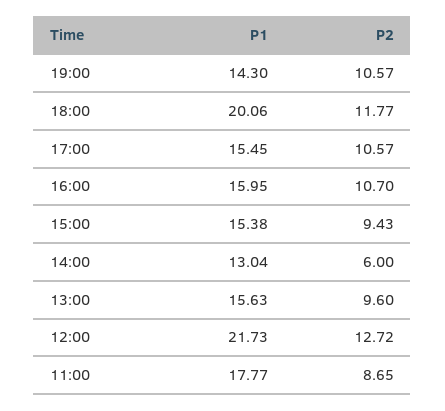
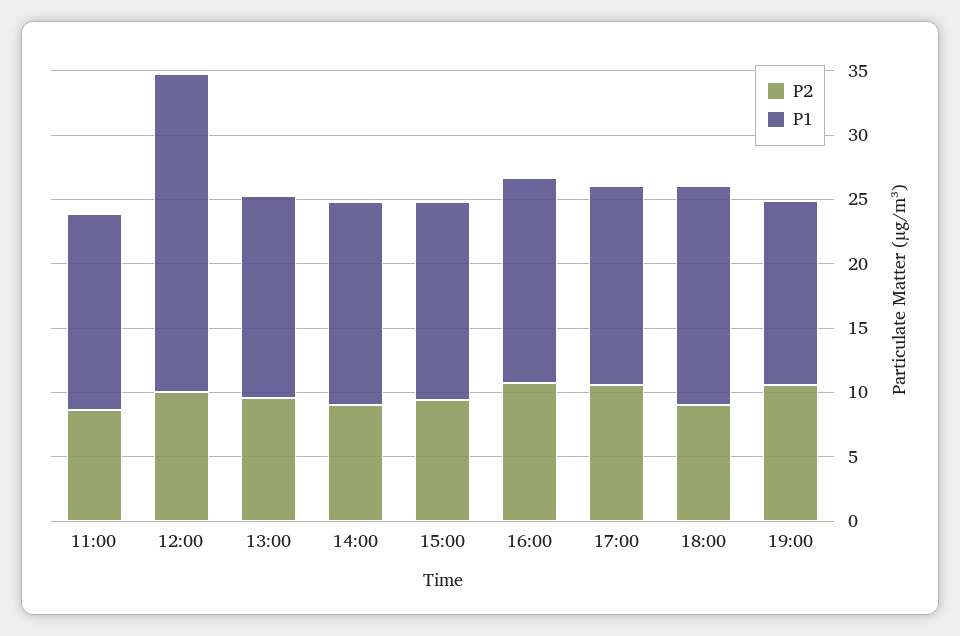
  {
    "P1": {
      "19:00": 14.3,
-     "18:00": 20.06,
+     "18:00": 17,
      "17:00": 15.45,
      "16:00": 15.95,
      "15:00": 15.38,
-     "14:00": 13.04,
+     "14:00": 16,
      "13:00": 15.63,
-     "12:00": 21.73,
+     "12:00": 25,
-     "11:00": 17.77
+     "11:00": 15
    },
    "P2": {
      "19:00": 10.57,
-     "18:00": 11.77,
+     "18:00": 9,
      "17:00": 10.57,
      "16:00": 10.7,
      "15:00": 9.43,
-     "14:00": 6,
+     "14:00": 9,
      "13:00": 9.6,
-     "12:00": 12.72,
+     "12:00": 10,
      "11:00": 8.65
    }
  }

